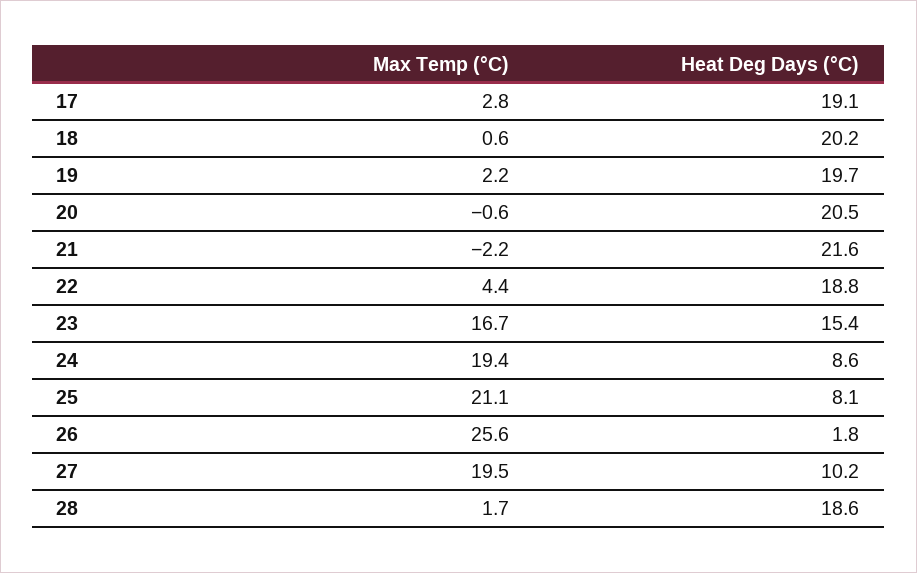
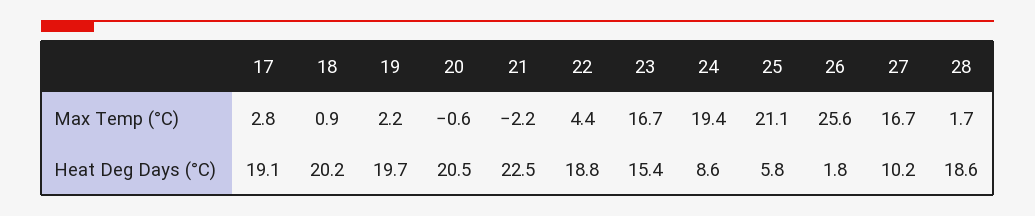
  {
    "Max Temp (°C)": {
      "17": 2.8,
-     "18": 0.6,
+     "18": 0.9,
      "19": 2.2,
      "20": -0.6,
      "21": -2.2,
      "22": 4.4,
      "23": 16.7,
      "24": 19.4,
      "25": 21.1,
      "26": 25.6,
-     "27": 19.5,
+     "27": 16.7,
      "28": 1.7
    },
    "Heat Deg Days (°C)": {
      "17": 19.1,
      "18": 20.2,
      "19": 19.7,
      "20": 20.5,
-     "21": 21.6,
+     "21": 22.5,
      "22": 18.8,
      "23": 15.4,
      "24": 8.6,
-     "25": 8.1,
+     "25": 5.8,
      "26": 1.8,
      "27": 10.2,
      "28": 18.6
    }
  }

